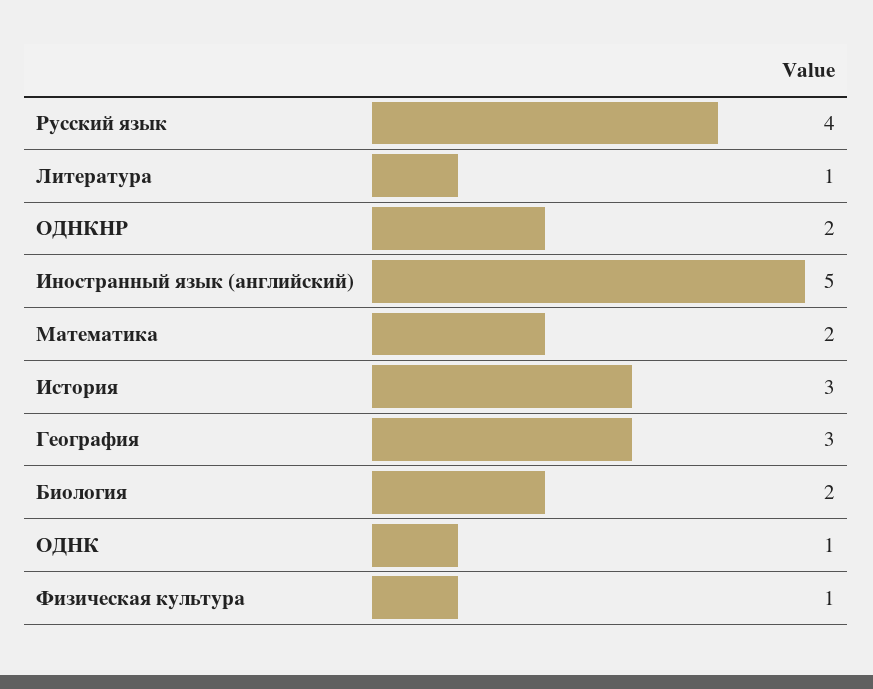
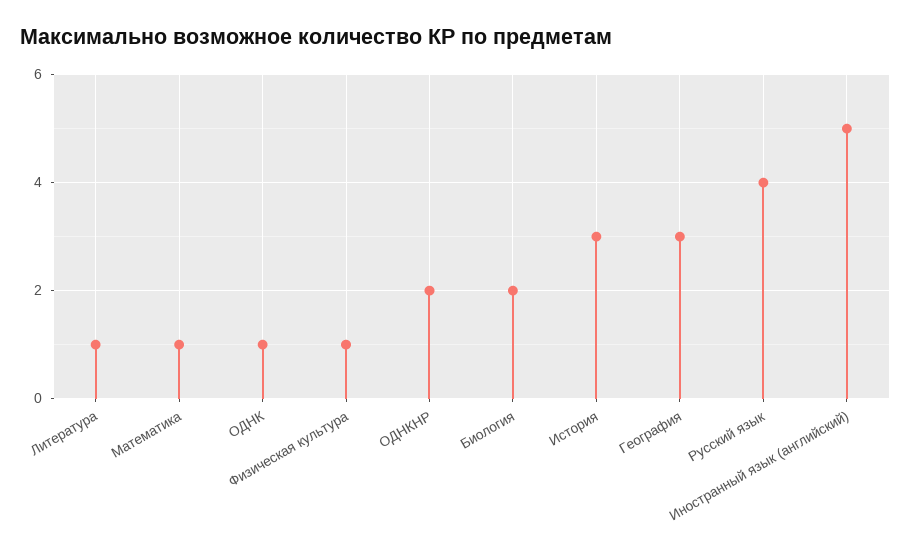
  {
    "Русский язык": 4,
    "Литература": 1,
    "ОДНКНР": 2,
    "Иностранный язык (английский)": 5,
-   "Математика": 2,
+   "Математика": 1,
    "История": 3,
    "География": 3,
    "Биология": 2,
    "ОДНК": 1,
    "Физическая культура": 1
  }

